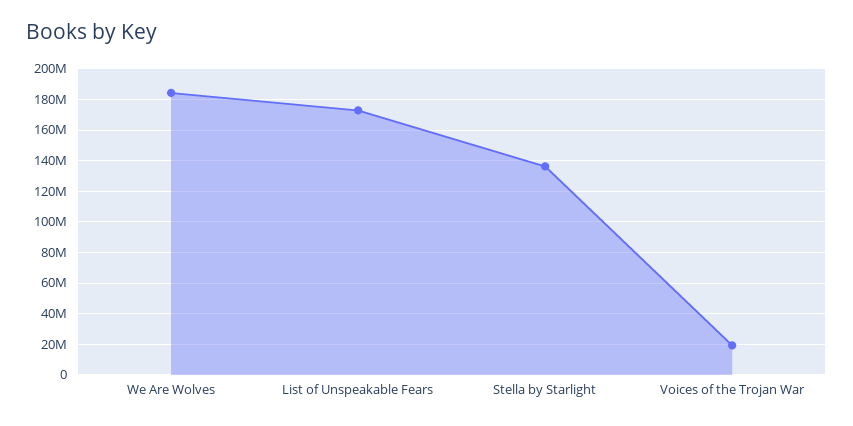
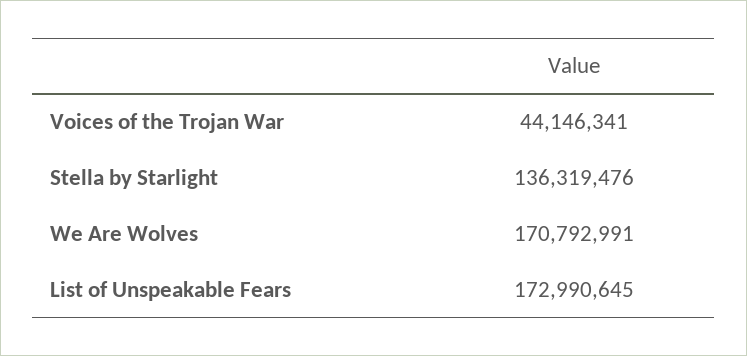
  {
-   "We Are Wolves": 185000000,
+   "We Are Wolves": 170792991,
    "List of Unspeakable Fears": 172990645,
    "Stella by Starlight": 136319476,
-   "Voices of the Trojan War": 20000000
+   "Voices of the Trojan War": 44146341
  }

